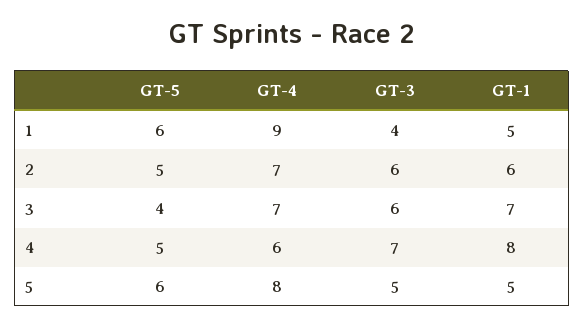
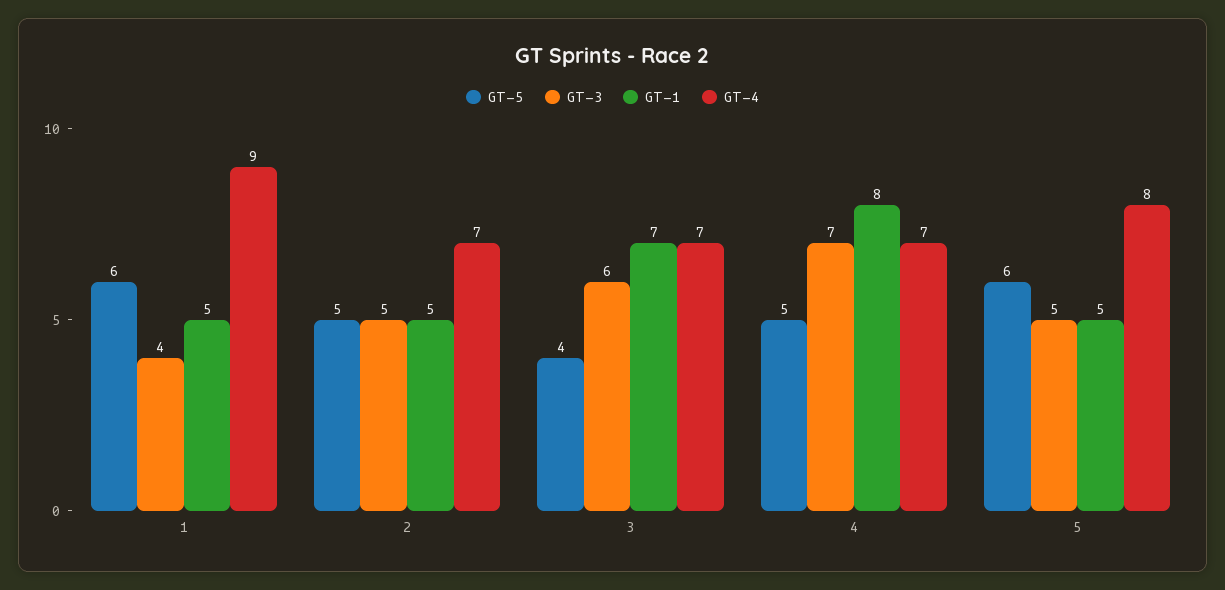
  {
    "GT-5": {
      "1": 6,
      "2": 5,
      "3": 4,
      "4": 5,
      "5": 6
    },
    "GT-4": {
      "1": 9,
      "2": 7,
      "3": 7,
-     "4": 6,
+     "4": 7,
      "5": 8
    },
    "GT-3": {
      "1": 4,
-     "2": 6,
+     "2": 5,
      "3": 6,
      "4": 7,
      "5": 5
    },
    "GT-1": {
      "1": 5,
-     "2": 6,
+     "2": 5,
      "3": 7,
      "4": 8,
      "5": 5
    }
  }

